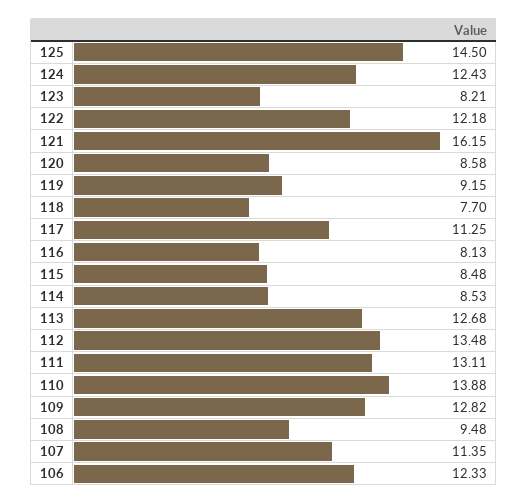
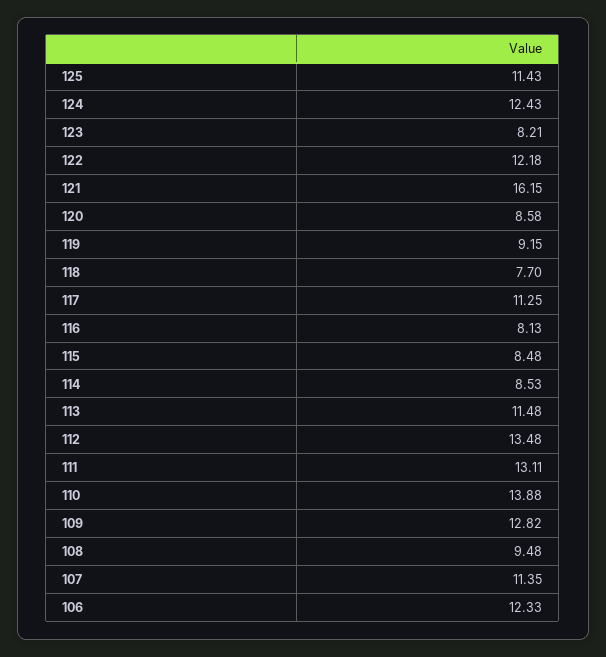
  {
-   "125": 14.5,
+   "125": 11.43,
    "124": 12.43,
    "123": 8.21,
    "122": 12.18,
    "121": 16.15,
    "120": 8.58,
    "119": 9.15,
    "118": 7.7,
    "117": 11.25,
    "116": 8.13,
    "115": 8.48,
    "114": 8.53,
-   "113": 12.68,
+   "113": 11.48,
    "112": 13.48,
    "111": 13.11,
    "110": 13.88,
    "109": 12.82,
    "108": 9.48,
    "107": 11.35,
    "106": 12.33
  }

